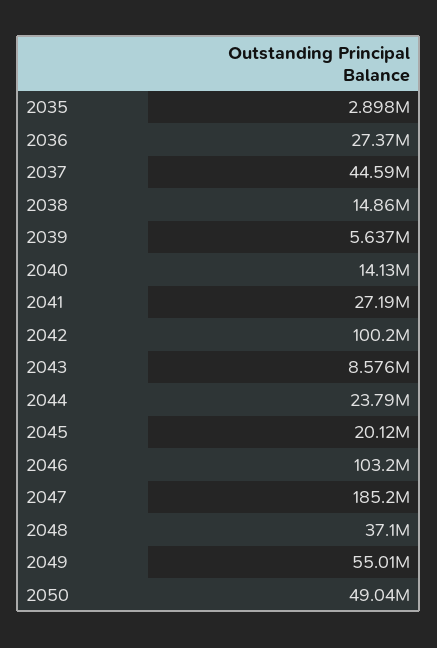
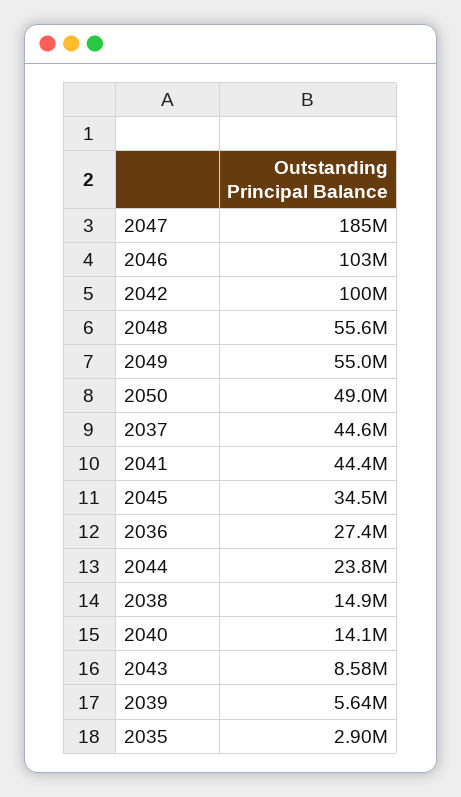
  {
    "2035": 2898000,
    "2036": 27370000,
    "2037": 44590000,
    "2038": 14860000,
    "2039": 5637000,
    "2040": 14130000,
-   "2041": 27190000,
+   "2041": 44400000,
    "2042": 100200000,
    "2043": 8576000,
    "2044": 23790000,
-   "2045": 20120000,
+   "2045": 34500000,
    "2046": 103200000,
    "2047": 185200000,
-   "2048": 37100000,
+   "2048": 55600000,
    "2049": 55010000,
    "2050": 49040000
  }

